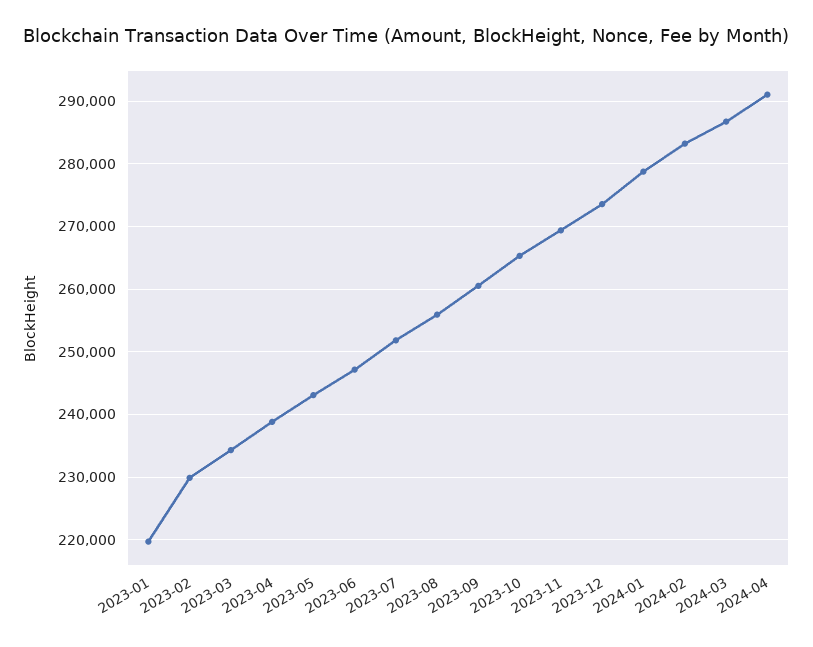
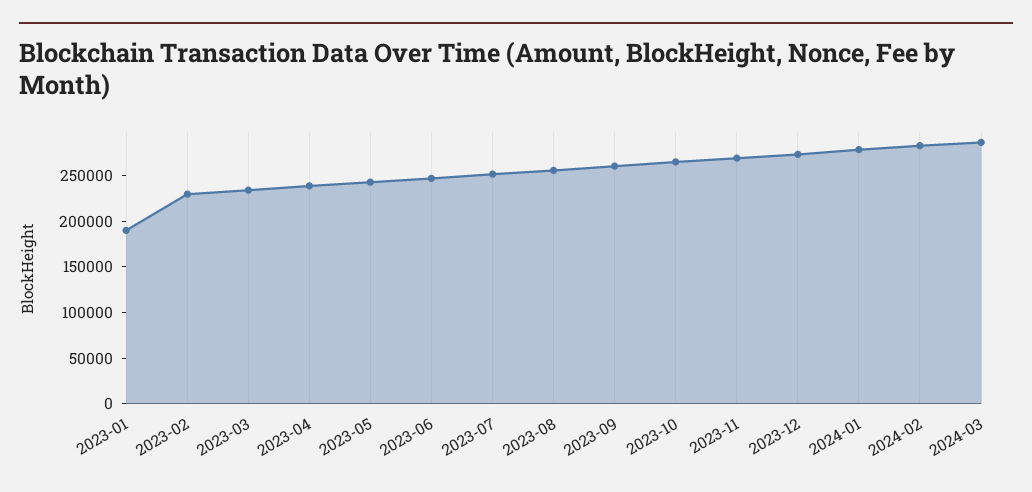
  {
-   "2023-01": 220000,
+   "2023-01": 190000,
    "2023-02": 230000,
    "2023-03": 234000,
    "2023-04": 239000,
    "2023-05": 243000,
    "2023-06": 247000,
    "2023-07": 252000,
    "2023-08": 256000,
    "2023-09": 260000,
    "2023-10": 265000,
    "2023-11": 269000,
    "2023-12": 274000,
    "2024-01": 279000,
    "2024-02": 283000,
-   "2024-03": 287000,
+   "2024-03": 287000
-   "2024-04": 291000
  }

